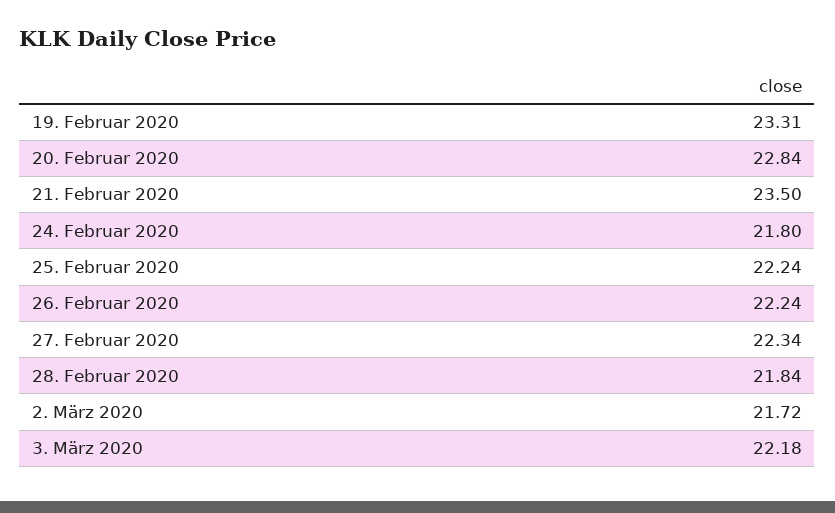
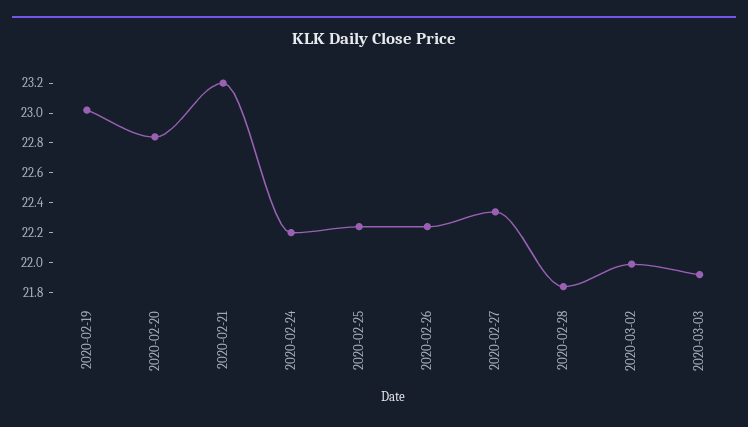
  {
-   "19. Februar 2020": 23.31,
+   "19. Februar 2020": 23,
    "20. Februar 2020": 22.84,
-   "21. Februar 2020": 23.5,
+   "21. Februar 2020": 23.2,
-   "24. Februar 2020": 21.8,
+   "24. Februar 2020": 22.2,
    "25. Februar 2020": 22.24,
    "26. Februar 2020": 22.24,
    "27. Februar 2020": 22.34,
    "28. Februar 2020": 21.84,
-   "2. März 2020": 21.72,
+   "2. März 2020": 22,
-   "3. März 2020": 22.18
+   "3. März 2020": 21.9
  }

